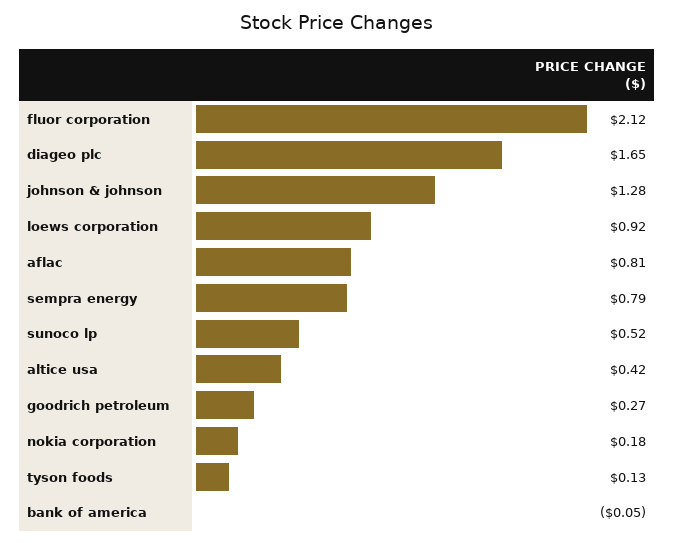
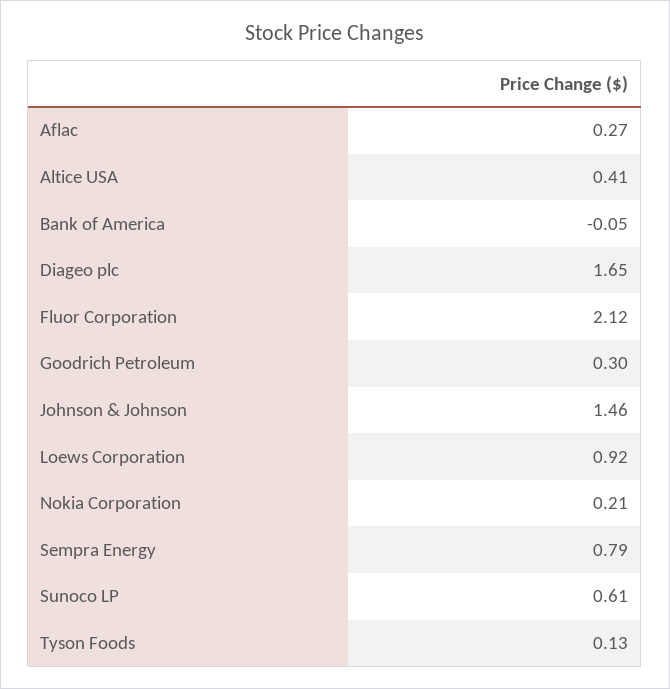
  {
    "fluor corporation": 2.12,
    "diageo plc": 1.65,
-   "johnson & johnson": 1.28,
+   "johnson & johnson": 1.46,
    "loews corporation": 0.92,
-   "aflac": 0.81,
+   "aflac": 0.27,
    "sempra energy": 0.79,
-   "sunoco lp": 0.52,
+   "sunoco lp": 0.61,
-   "altice usa": 0.42,
+   "altice usa": 0.41,
-   "goodrich petroleum": 0.27,
+   "goodrich petroleum": 0.3,
-   "nokia corporation": 0.18,
+   "nokia corporation": 0.21,
    "tyson foods": 0.13,
    "bank of america": -0.05
  }

